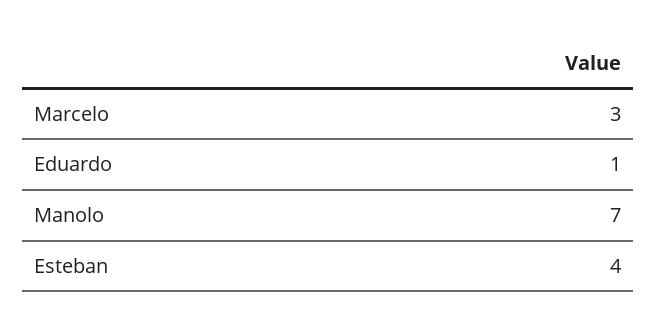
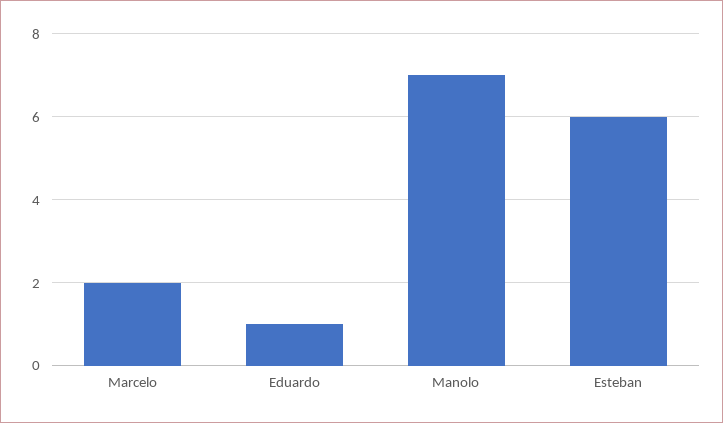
  {
-   "Marcelo": 3,
+   "Marcelo": 2,
    "Eduardo": 1,
    "Manolo": 7,
-   "Esteban": 4
+   "Esteban": 6
  }

